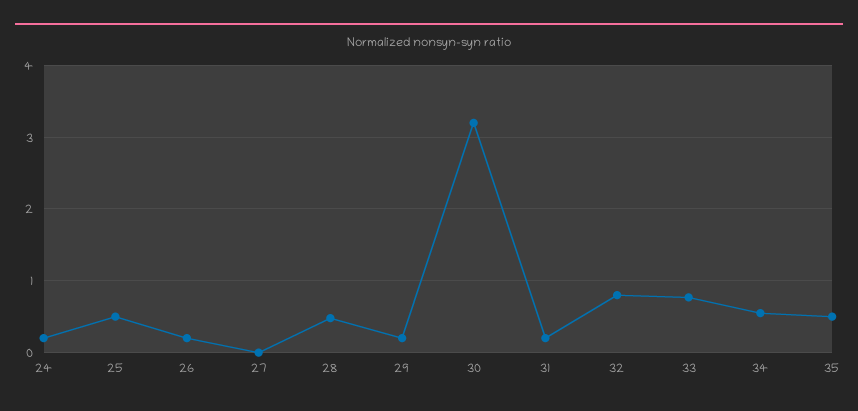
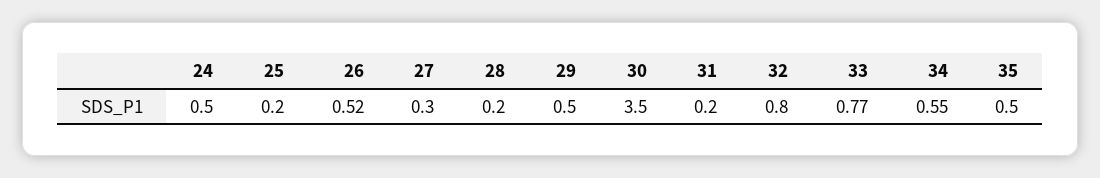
  {
-   "24": 0.2,
+   "24": 0.5,
-   "25": 0.5,
+   "25": 0.2,
-   "26": 0.2,
+   "26": 0.52,
-   "27": 0,
+   "27": 0.3,
-   "28": 0.5,
+   "28": 0.2,
-   "29": 0.2,
+   "29": 0.5,
-   "30": 3.2,
+   "30": 3.5,
    "31": 0.2,
    "32": 0.8,
    "33": 0.77,
    "34": 0.55,
    "35": 0.5
  }

